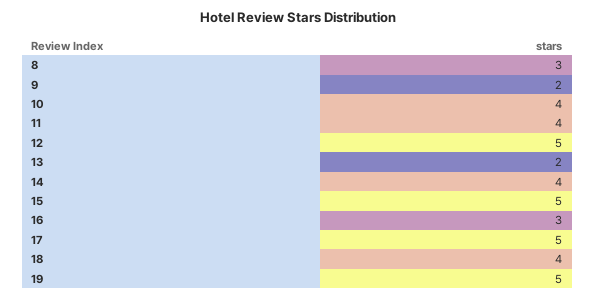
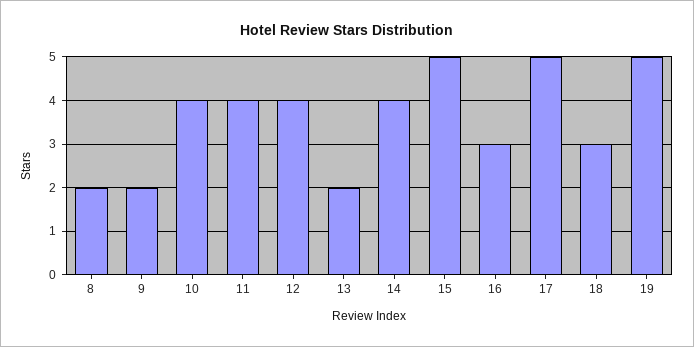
  {
-   "8": 3,
+   "8": 2,
    "9": 2,
    "10": 4,
    "11": 4,
-   "12": 5,
+   "12": 4,
    "13": 2,
    "14": 4,
    "15": 5,
    "16": 3,
    "17": 5,
-   "18": 4,
+   "18": 3,
    "19": 5
  }

